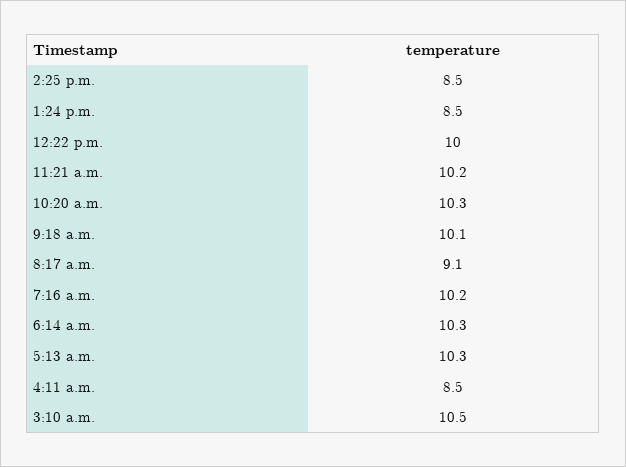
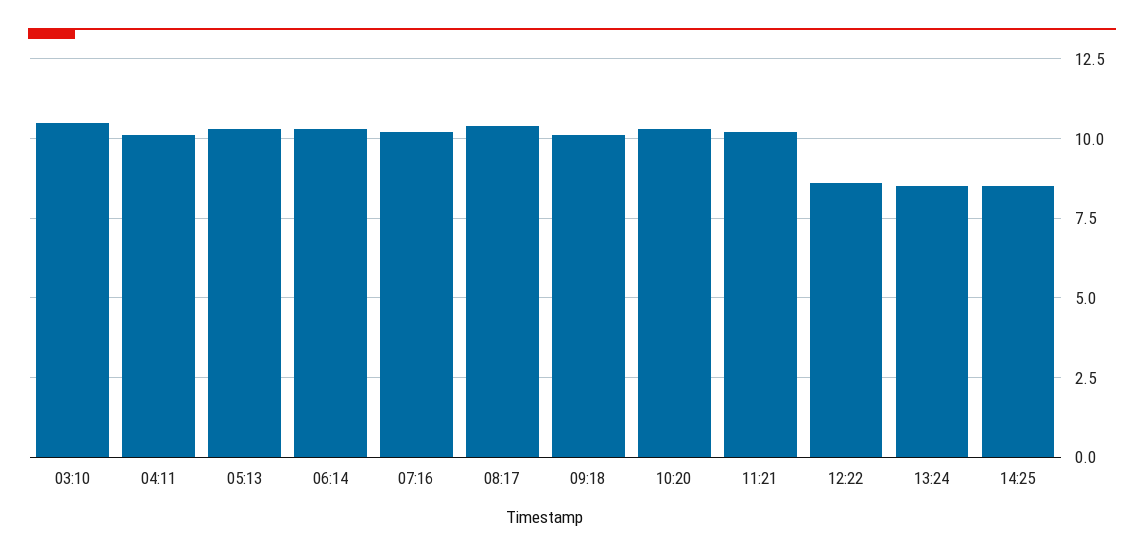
  {
    "2:25 p.m.": 8.5,
    "1:24 p.m.": 8.5,
-   "12:22 p.m.": 10,
+   "12:22 p.m.": 8.5,
    "11:21 a.m.": 10.2,
    "10:20 a.m.": 10.3,
    "9:18 a.m.": 10.1,
-   "8:17 a.m.": 9.1,
+   "8:17 a.m.": 10.5,
    "7:16 a.m.": 10.2,
    "6:14 a.m.": 10.3,
    "5:13 a.m.": 10.3,
-   "4:11 a.m.": 8.5,
+   "4:11 a.m.": 10,
    "3:10 a.m.": 10.5
  }

